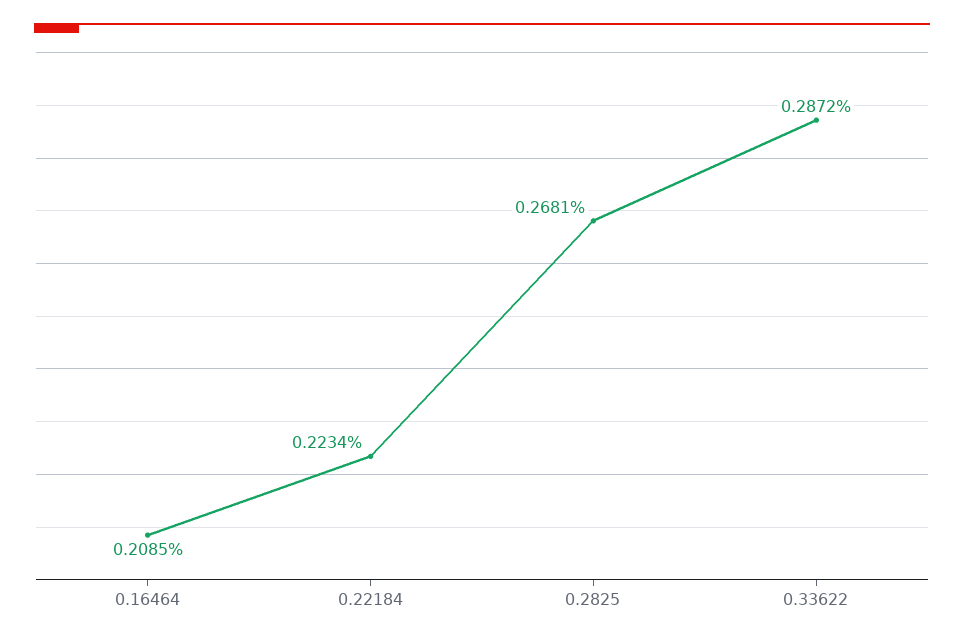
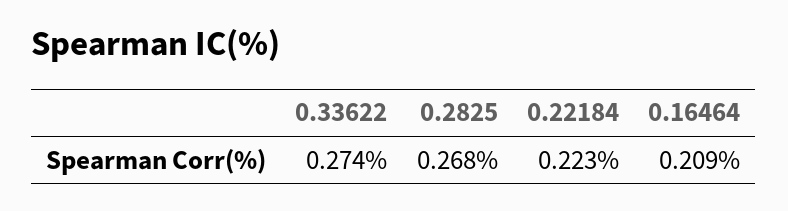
  {
    "0.16464": 0.2085,
    "0.22184": 0.2234,
    "0.2825": 0.2681,
-   "0.33622": 0.2872
+   "0.33622": 0.274
  }

